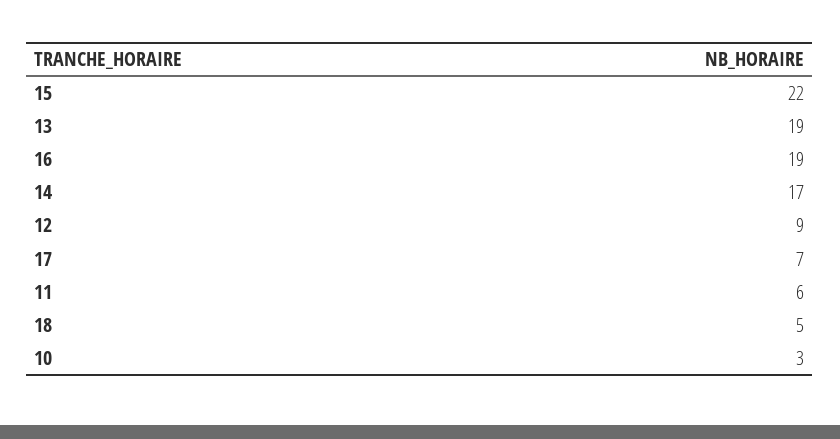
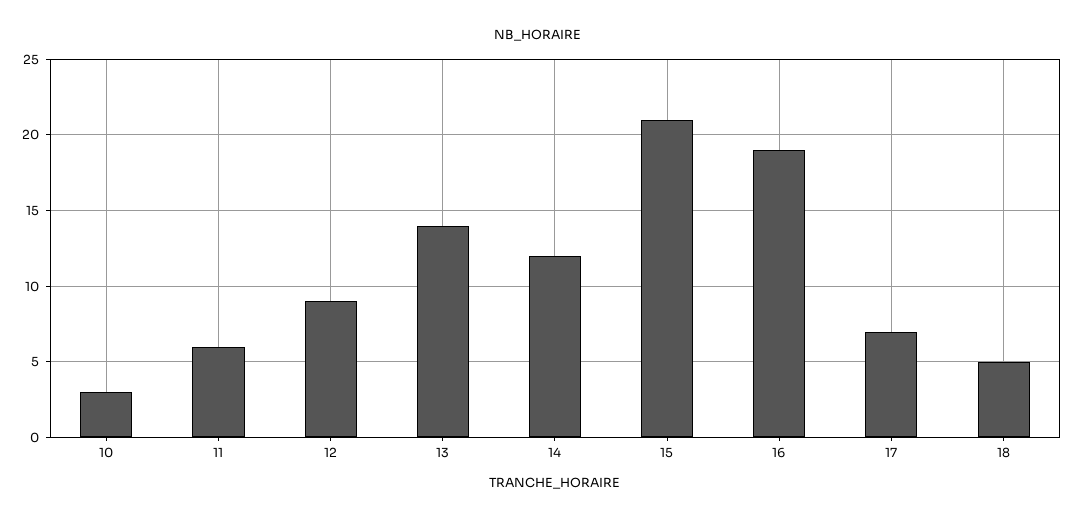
  {
-   "15": 22,
+   "15": 21,
-   "13": 19,
+   "13": 14,
    "16": 19,
-   "14": 17,
+   "14": 12,
    "12": 9,
    "17": 7,
    "11": 6,
    "18": 5,
    "10": 3
  }

